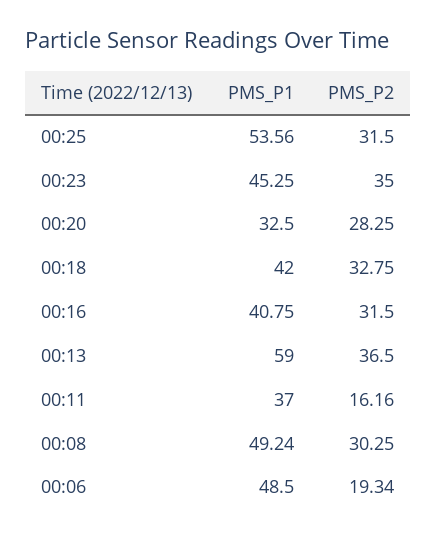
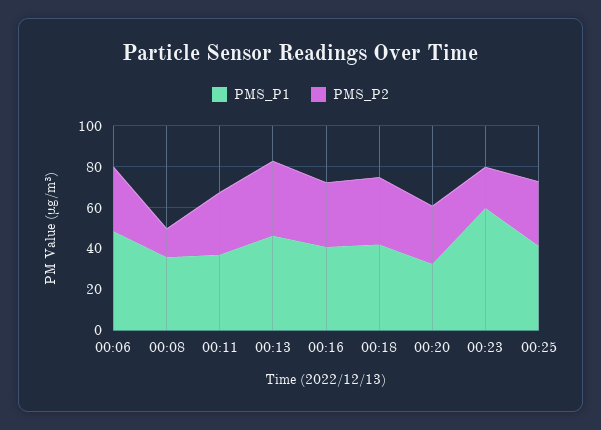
  {
    "PMS_P1": {
-     "00:25": 53.56,
+     "00:25": 40,
-     "00:23": 45.25,
+     "00:23": 60,
      "00:20": 32.5,
      "00:18": 42,
      "00:16": 40.75,
-     "00:13": 59,
+     "00:13": 45,
      "00:11": 37,
-     "00:08": 49.24,
+     "00:08": 35,
      "00:06": 48.5
    },
    "PMS_P2": {
      "00:25": 31.5,
-     "00:23": 35,
+     "00:23": 20,
      "00:20": 28.25,
      "00:18": 32.75,
      "00:16": 31.5,
      "00:13": 36.5,
-     "00:11": 16.16,
+     "00:11": 30,
-     "00:08": 30.25,
+     "00:08": 15,
-     "00:06": 19.34
+     "00:06": 30
    }
  }

